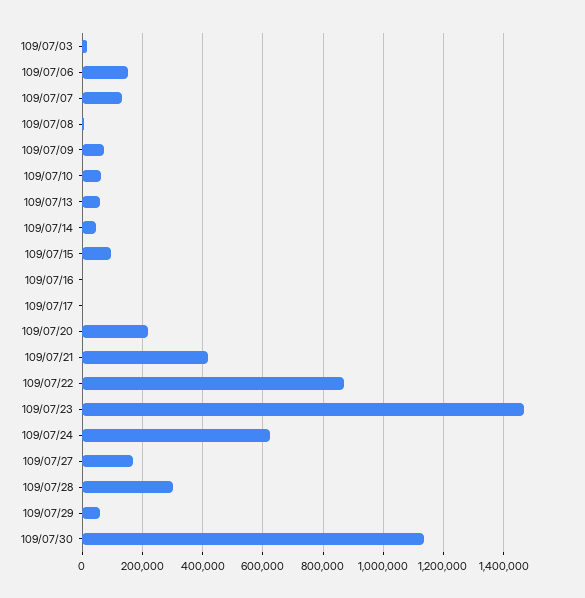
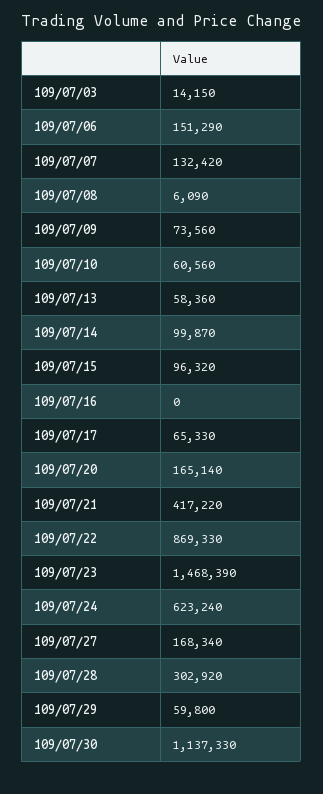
  {
    "109/07/03": 14150,
    "109/07/06": 151290,
    "109/07/07": 132420,
    "109/07/08": 6090,
    "109/07/09": 73560,
    "109/07/10": 60560,
    "109/07/13": 58360,
-   "109/07/14": 40000,
+   "109/07/14": 99870,
    "109/07/15": 96320,
    "109/07/16": 0,
-   "109/07/17": 0,
+   "109/07/17": 65330,
-   "109/07/20": 220000,
+   "109/07/20": 165140,
    "109/07/21": 417220,
    "109/07/22": 869330,
    "109/07/23": 1468390,
    "109/07/24": 623240,
    "109/07/27": 168340,
    "109/07/28": 302920,
    "109/07/29": 59800,
    "109/07/30": 1137330
  }

